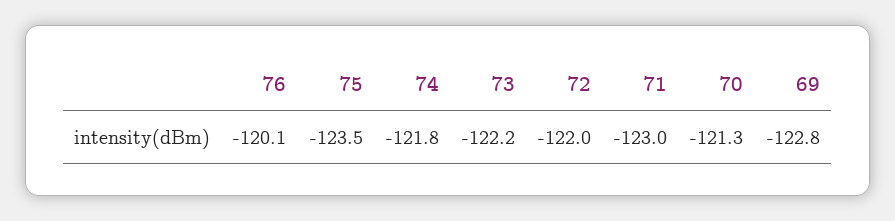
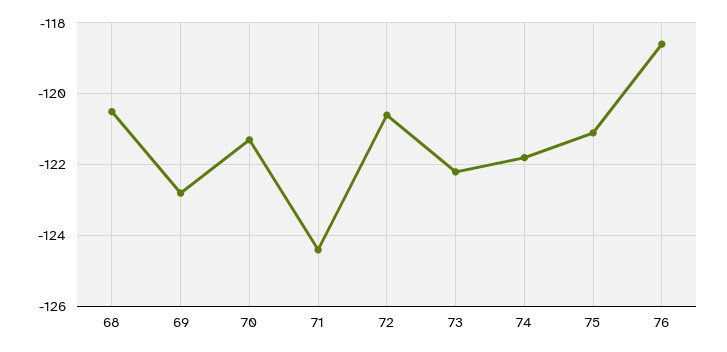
  {
-   "76": -120.1,
+   "76": -118.5,
-   "75": -123.5,
+   "75": -121,
    "74": -121.8,
    "73": -122.2,
-   "72": -122,
+   "72": -120.5,
-   "71": -123,
+   "71": -124.5,
    "70": -121.3,
-   "69": -122.8
+   "69": -122.8,
+   "68": -120.5
  }

